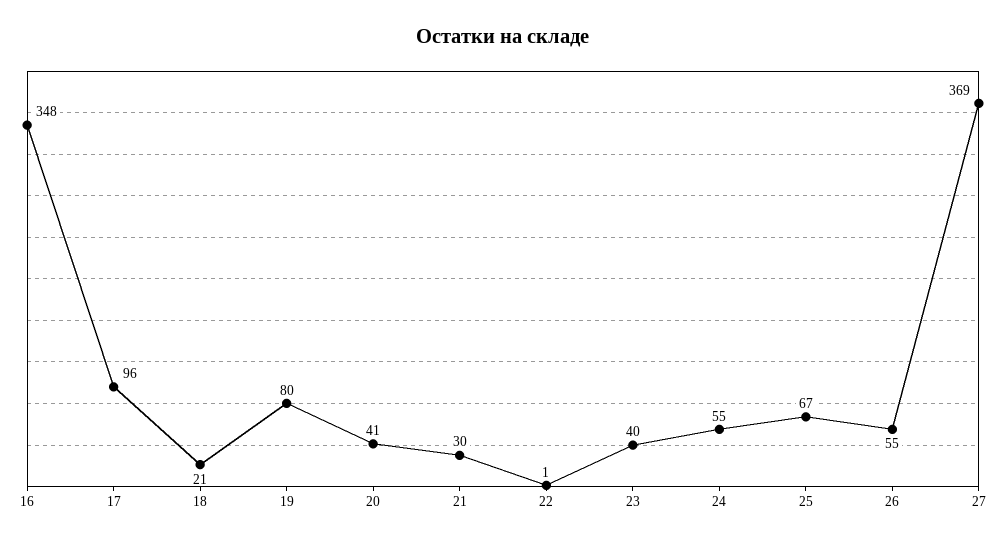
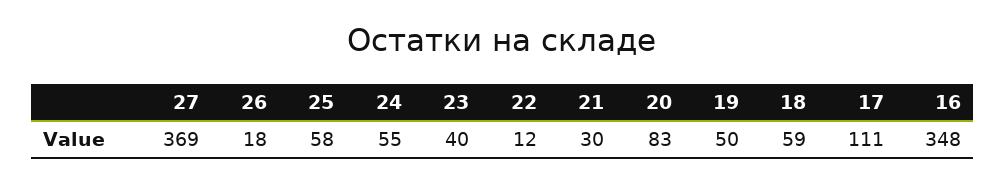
  {
    "16": 348,
-   "17": 96,
+   "17": 111,
-   "18": 21,
+   "18": 59,
-   "19": 80,
+   "19": 50,
-   "20": 41,
+   "20": 83,
    "21": 30,
-   "22": 1,
+   "22": 12,
    "23": 40,
    "24": 55,
-   "25": 67,
+   "25": 58,
-   "26": 55,
+   "26": 18,
    "27": 369
  }

